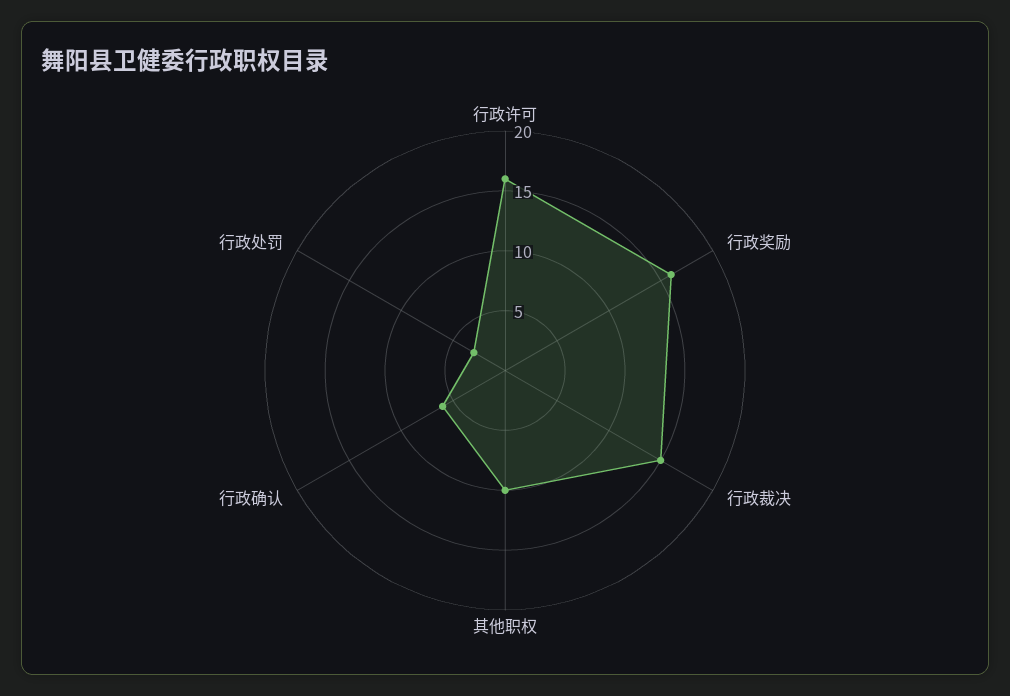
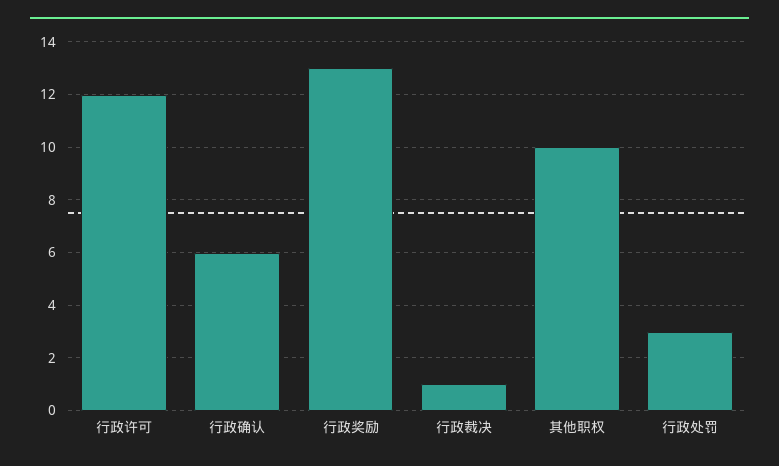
  {
-   "行政许可": 16,
+   "行政许可": 12,
-   "行政奖励": 16,
+   "行政奖励": 13,
-   "行政裁决": 15,
+   "行政裁决": 1,
    "其他职权": 10,
    "行政确认": 6,
    "行政处罚": 3
  }

